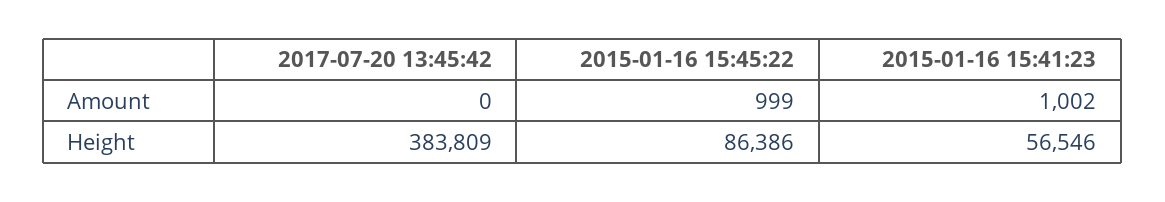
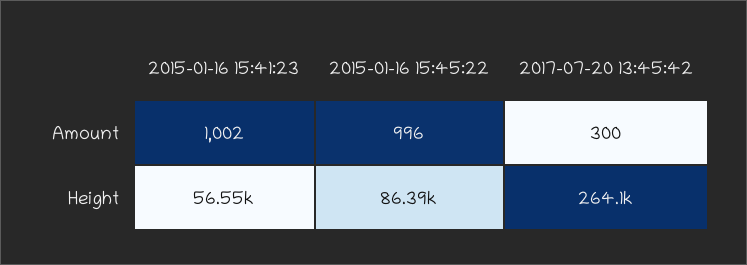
  {
    "2017-07-20 13:45:42": {
-     "Amount": 0,
+     "Amount": 300,
-     "Height": 383809
+     "Height": 264100
    },
    "2015-01-16 15:45:22": {
-     "Amount": 999,
+     "Amount": 996,
      "Height": 86386
    },
    "2015-01-16 15:41:23": {
      "Amount": 1002,
      "Height": 56546
    }
  }

